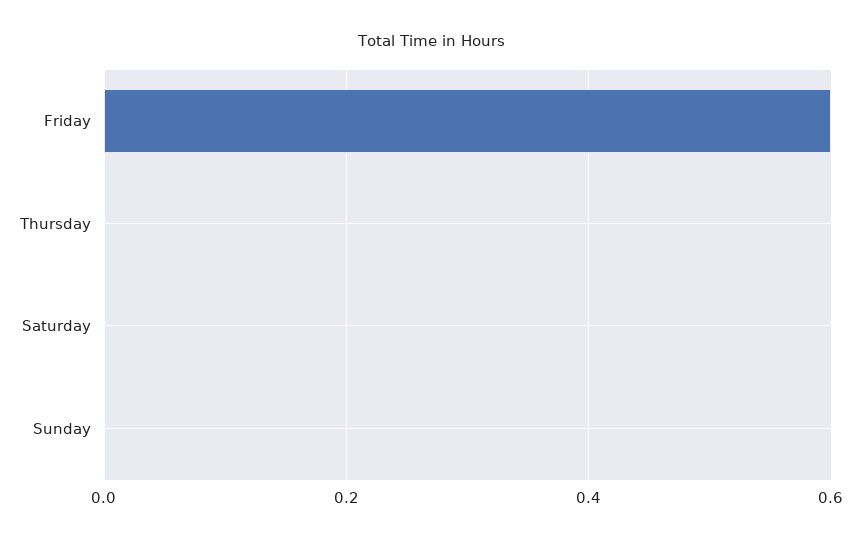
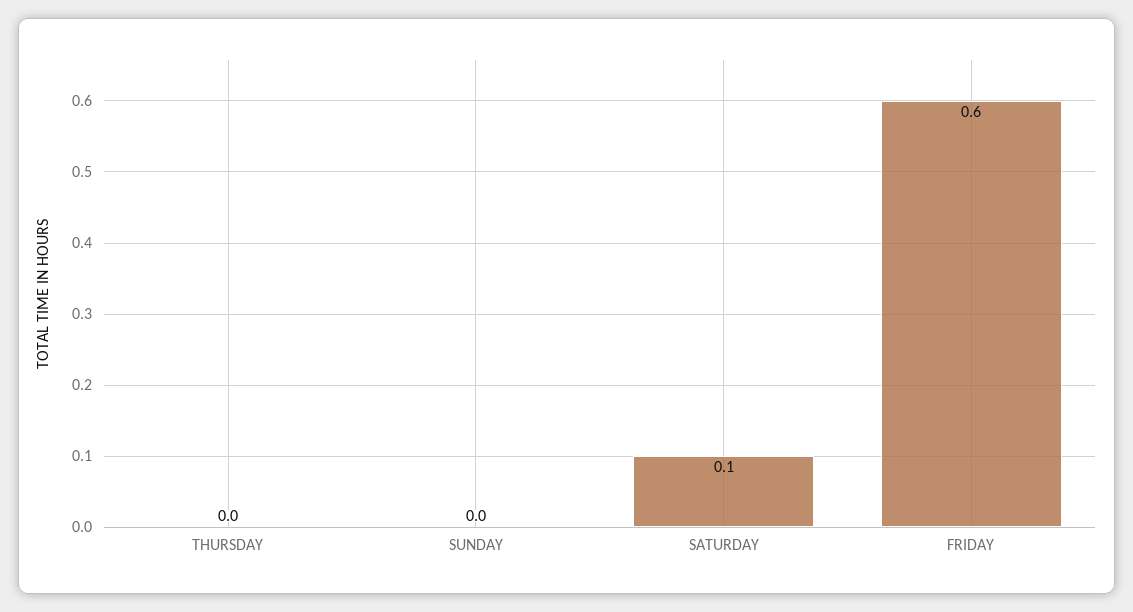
  {
    "Friday": 0.6,
    "Thursday": 0,
-   "Saturday": 0,
+   "Saturday": 0.1,
    "Sunday": 0
  }

